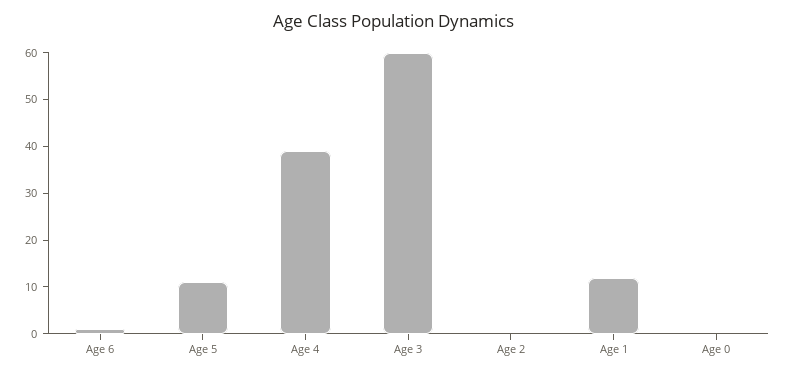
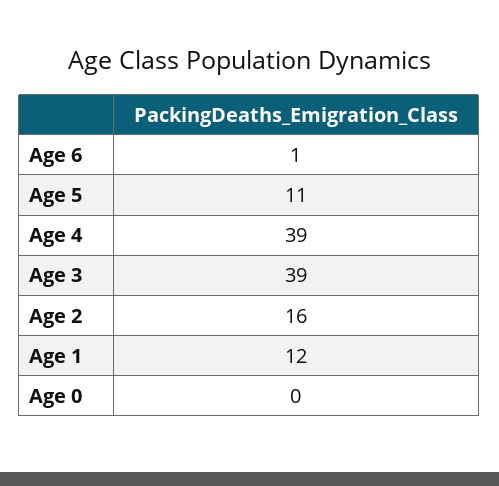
  {
    "Age 6": 1,
    "Age 5": 11,
    "Age 4": 39,
-   "Age 3": 60,
+   "Age 3": 39,
-   "Age 2": 0,
+   "Age 2": 16,
    "Age 1": 12,
    "Age 0": 0
  }

